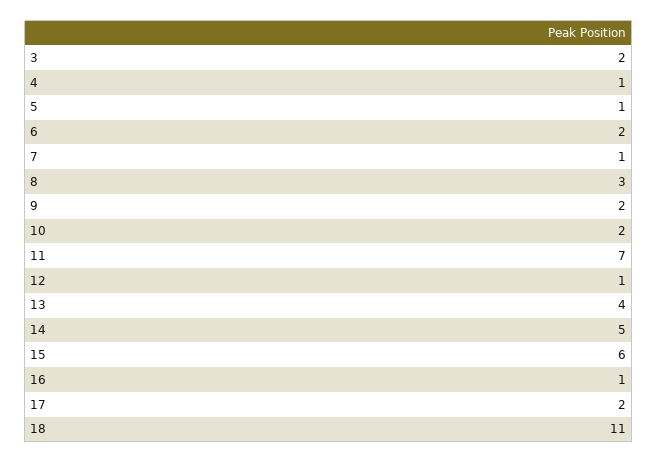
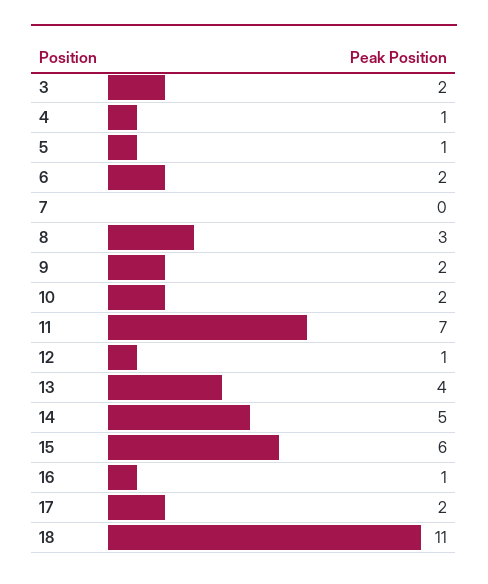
  {
    "3": 2,
    "4": 1,
    "5": 1,
    "6": 2,
-   "7": 1,
+   "7": 0,
    "8": 3,
    "9": 2,
    "10": 2,
    "11": 7,
    "12": 1,
    "13": 4,
    "14": 5,
    "15": 6,
    "16": 1,
    "17": 2,
    "18": 11
  }

